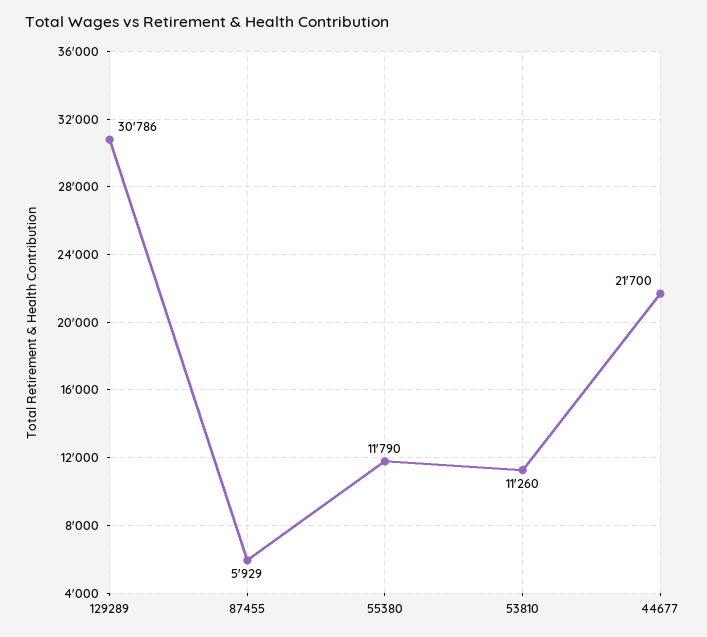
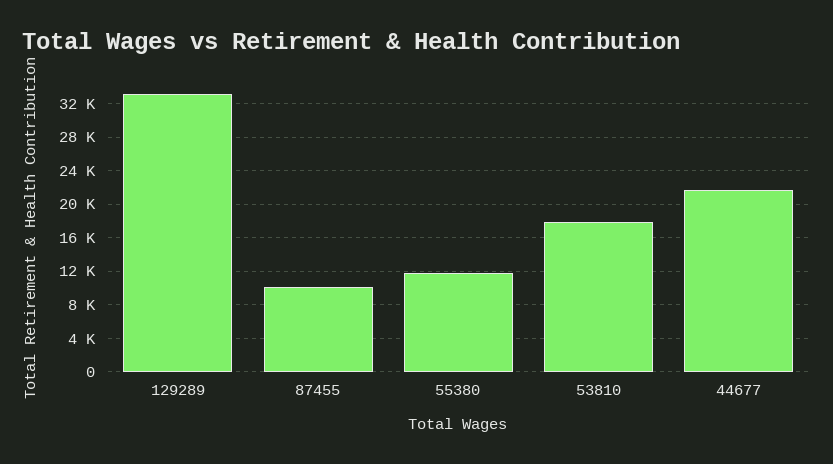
  {
-   "129289": 30786,
+   "129289": 33000,
-   "87455": 5929,
+   "87455": 10000,
    "55380": 11790,
-   "53810": 11260,
+   "53810": 18000,
    "44677": 21700
  }

